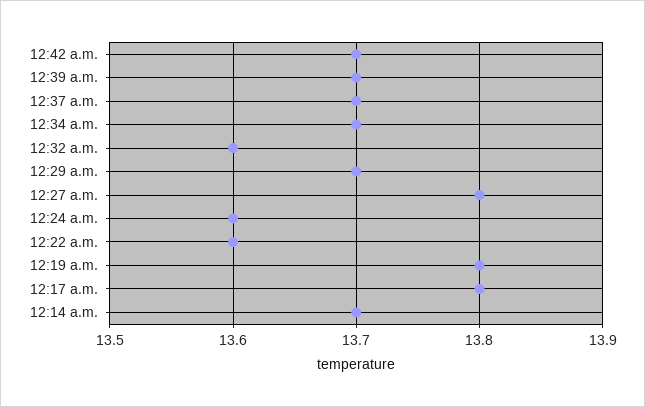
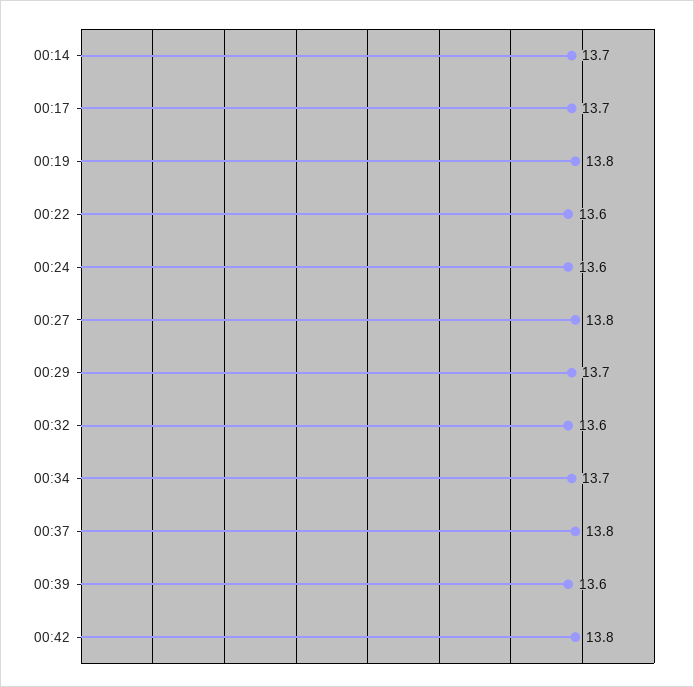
  {
-   "12:42 a.m.": 13.7,
+   "12:42 a.m.": 13.8,
-   "12:39 a.m.": 13.7,
+   "12:39 a.m.": 13.6,
-   "12:37 a.m.": 13.7,
+   "12:37 a.m.": 13.8,
    "12:34 a.m.": 13.7,
    "12:32 a.m.": 13.6,
    "12:29 a.m.": 13.7,
    "12:27 a.m.": 13.8,
    "12:24 a.m.": 13.6,
    "12:22 a.m.": 13.6,
    "12:19 a.m.": 13.8,
-   "12:17 a.m.": 13.8,
+   "12:17 a.m.": 13.7,
    "12:14 a.m.": 13.7
  }

